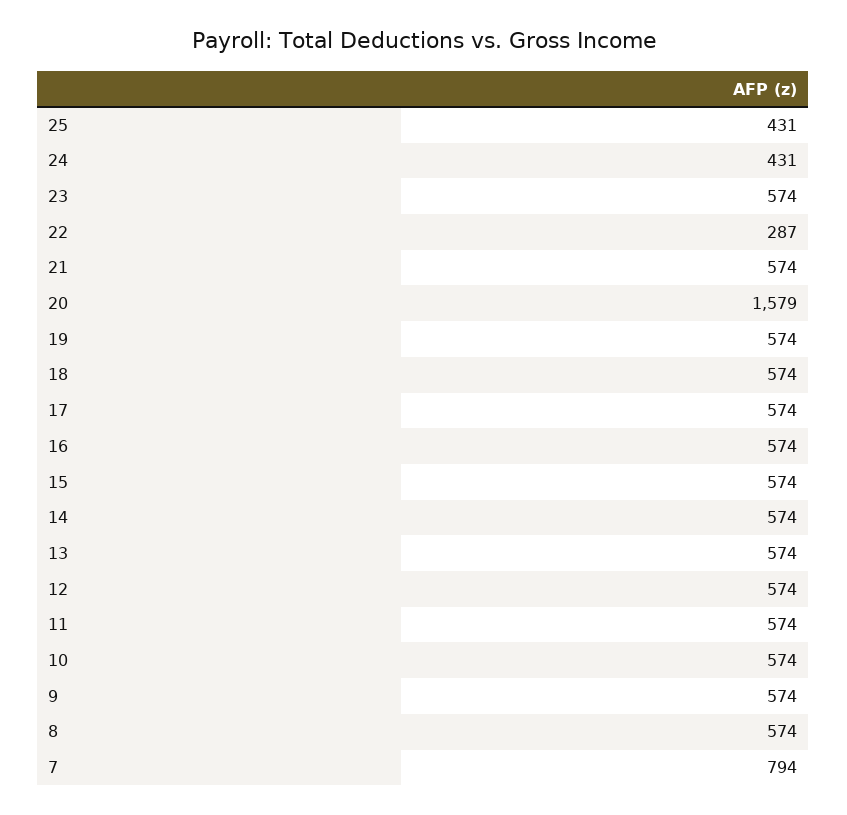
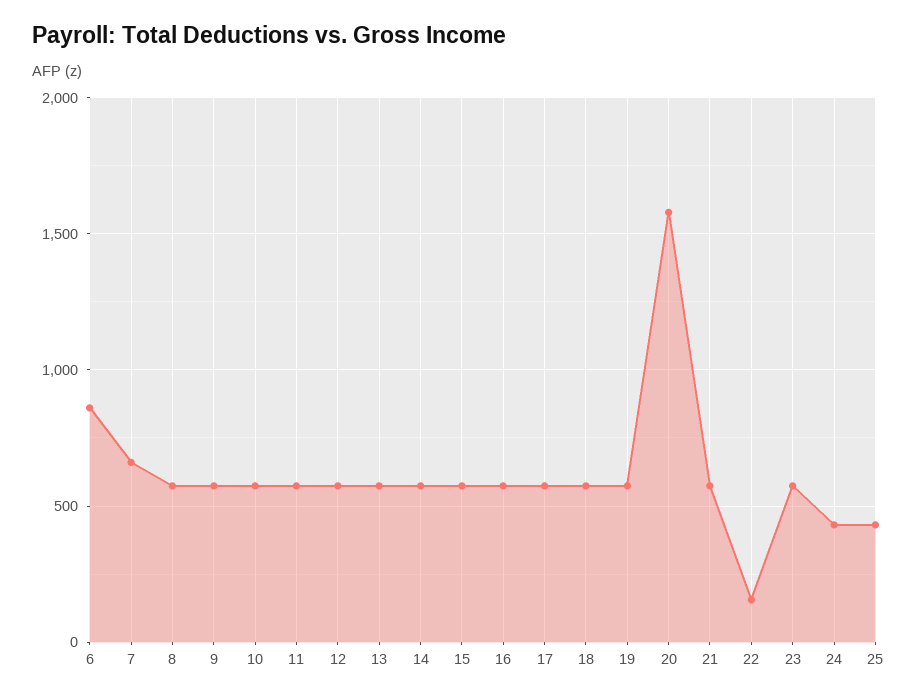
  {
    "25": 431,
    "24": 431,
    "23": 574,
-   "22": 287,
+   "22": 150,
    "21": 574,
    "20": 1579,
    "19": 574,
    "18": 574,
    "17": 574,
    "16": 574,
    "15": 574,
    "14": 574,
    "13": 574,
    "12": 574,
    "11": 574,
    "10": 574,
    "9": 574,
    "8": 574,
-   "7": 794
+   "7": 650,
+   "6": 850
  }

